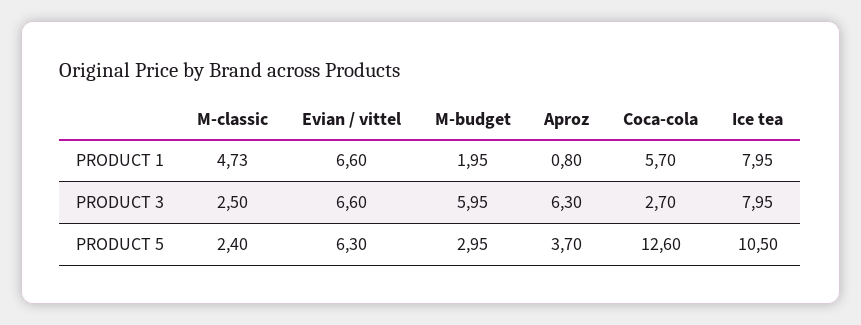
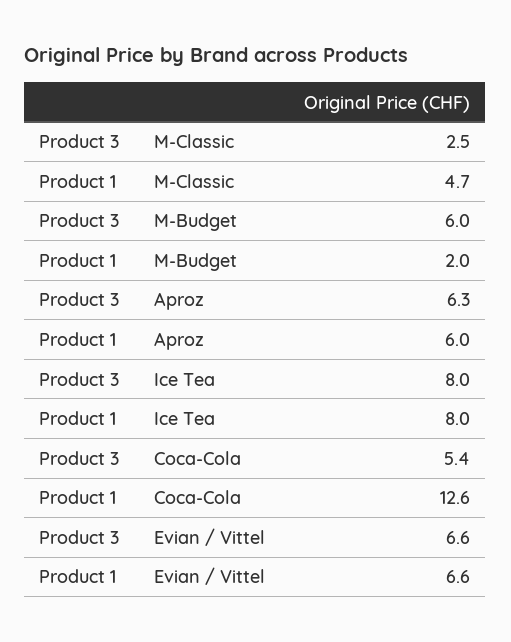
  {
    "M-classic": {
      "PRODUCT 1": 4.73,
-     "PRODUCT 3": 2.5,
+     "PRODUCT 3": 2.5
-     "PRODUCT 5": 2.4
    },
    "Evian / vittel": {
      "PRODUCT 1": 6.6,
-     "PRODUCT 3": 6.6,
+     "PRODUCT 3": 6.6
-     "PRODUCT 5": 6.3
    },
    "M-budget": {
      "PRODUCT 1": 1.95,
-     "PRODUCT 3": 5.95,
+     "PRODUCT 3": 5.95
-     "PRODUCT 5": 2.95
    },
    "Aproz": {
-     "PRODUCT 1": 0.8,
+     "PRODUCT 1": 6,
-     "PRODUCT 3": 6.3,
+     "PRODUCT 3": 6.3
-     "PRODUCT 5": 3.7
    },
    "Coca-cola": {
-     "PRODUCT 1": 5.7,
+     "PRODUCT 1": 12.6,
-     "PRODUCT 3": 2.7,
+     "PRODUCT 3": 5.4
-     "PRODUCT 5": 12.6
    },
    "Ice tea": {
      "PRODUCT 1": 7.95,
-     "PRODUCT 3": 7.95,
+     "PRODUCT 3": 7.95
-     "PRODUCT 5": 10.5
    }
  }

